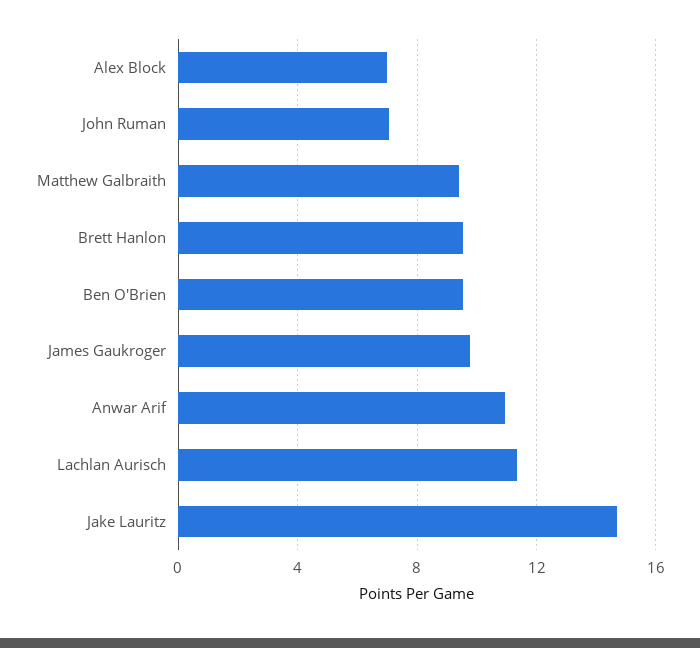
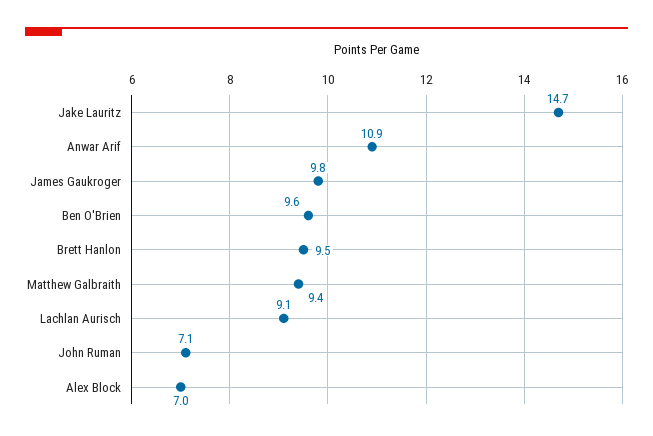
  {
    "Alex Block": 7,
    "John Ruman": 7.1,
    "Matthew Galbraith": 9.4,
    "Brett Hanlon": 9.5,
    "Ben O'Brien": 9.6,
    "James Gaukroger": 9.8,
    "Anwar Arif": 10.9,
-   "Lachlan Aurisch": 11.5,
+   "Lachlan Aurisch": 9.1,
    "Jake Lauritz": 14.7
  }

